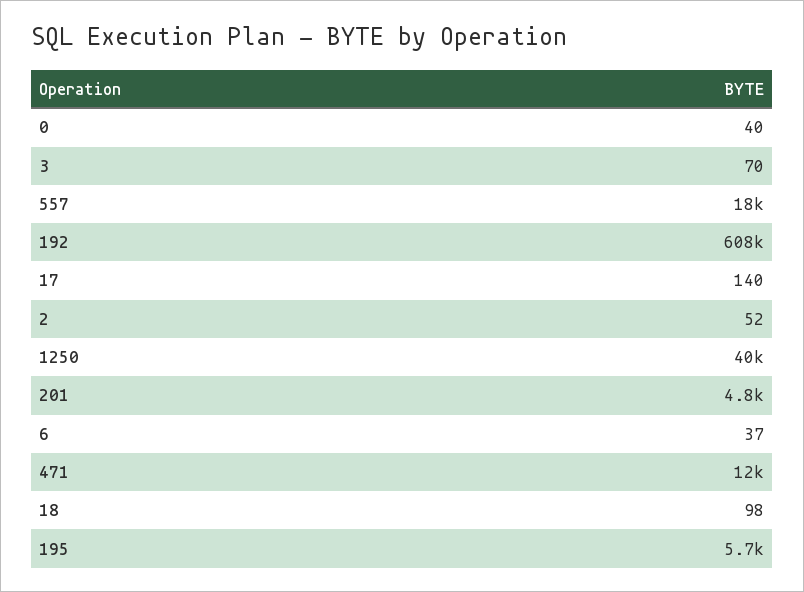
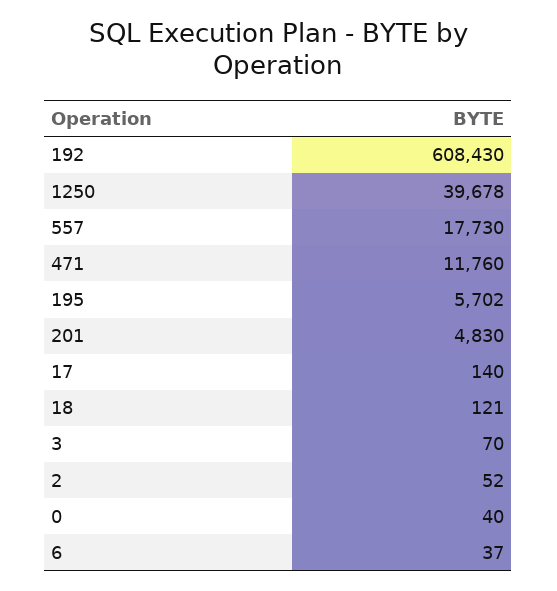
  {
    "0": 40,
    "3": 70,
    "557": 17730,
    "192": 608430,
    "17": 140,
    "2": 52,
    "1250": 39678,
    "201": 4830,
    "6": 37,
    "471": 11760,
-   "18": 98,
+   "18": 121,
    "195": 5702
  }

